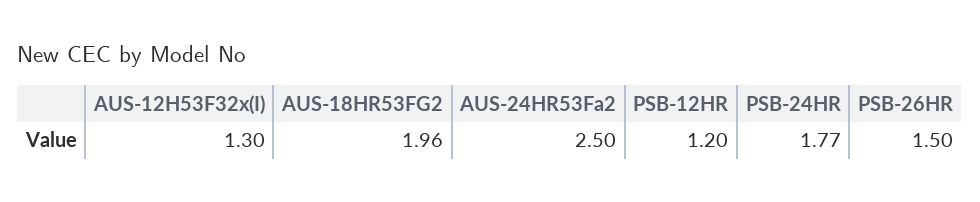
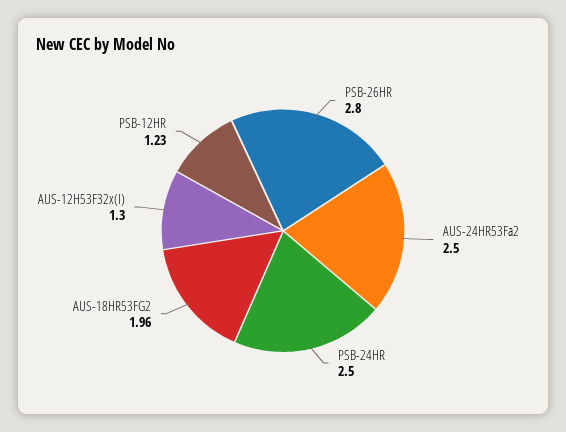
  {
    "AUS-12H53F32x(I)": 1.3,
    "AUS-18HR53FG2": 1.96,
    "AUS-24HR53Fa2": 2.5,
-   "PSB-12HR": 1.2,
+   "PSB-12HR": 1.23,
-   "PSB-24HR": 1.77,
+   "PSB-24HR": 2.5,
-   "PSB-26HR": 1.5
+   "PSB-26HR": 2.8
  }

